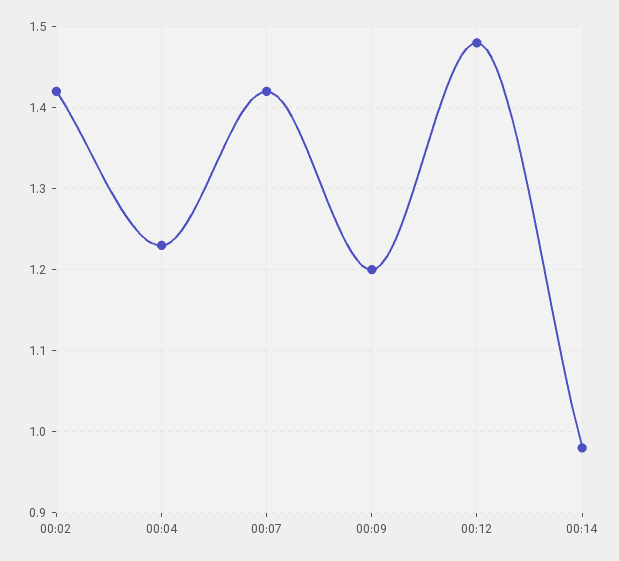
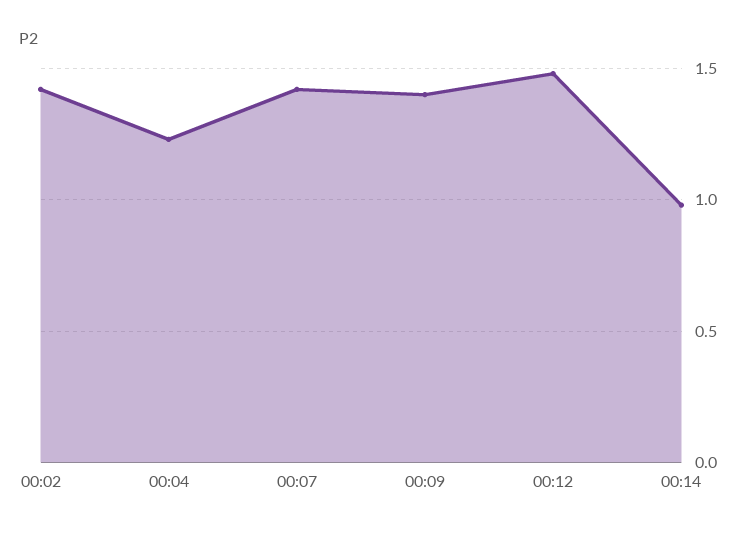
  {
    "00:02": 1.42,
    "00:04": 1.23,
    "00:07": 1.42,
-   "00:09": 1.2,
+   "00:09": 1.4,
    "00:12": 1.48,
    "00:14": 0.98
  }

